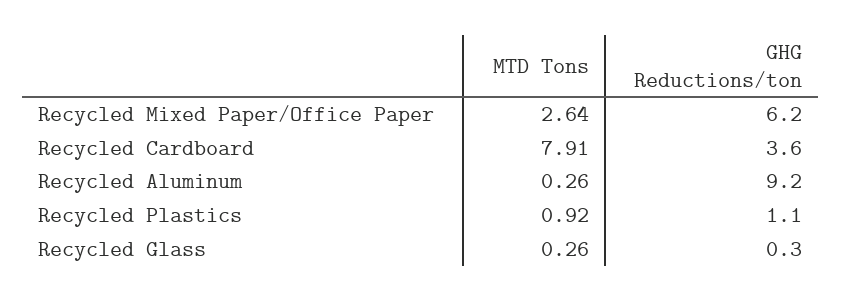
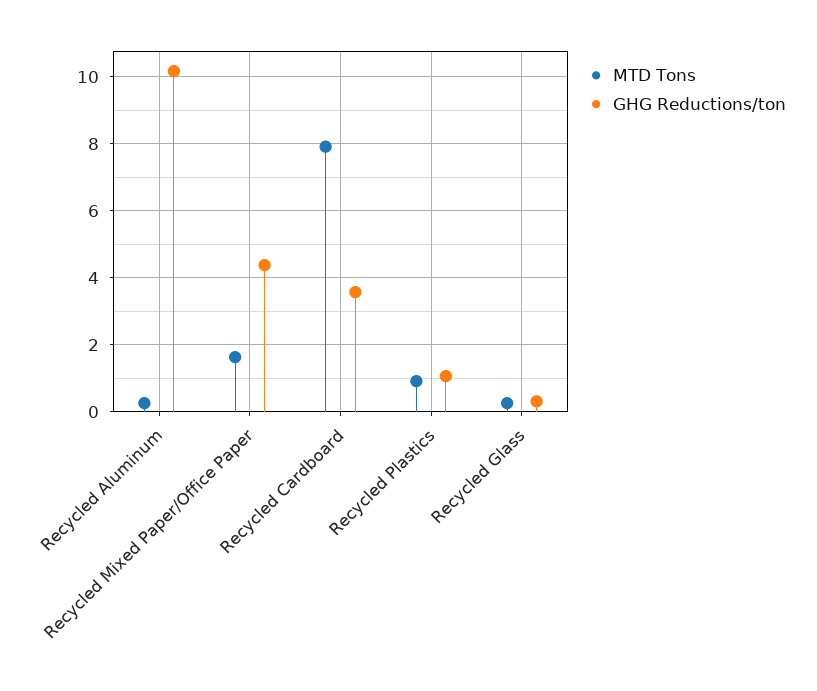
  {
    "MTD Tons": {
-     "Recycled Mixed Paper/Office Paper": 2.64,
+     "Recycled Mixed Paper/Office Paper": 1.6,
      "Recycled Cardboard": 7.91,
      "Recycled Aluminum": 0.26,
      "Recycled Plastics": 0.92,
      "Recycled Glass": 0.26
    },
    "GHG Reductions/ton": {
-     "Recycled Mixed Paper/Office Paper": 6.2,
+     "Recycled Mixed Paper/Office Paper": 4.4,
      "Recycled Cardboard": 3.6,
-     "Recycled Aluminum": 9.2,
+     "Recycled Aluminum": 10.2,
      "Recycled Plastics": 1.1,
      "Recycled Glass": 0.3
    }
  }

